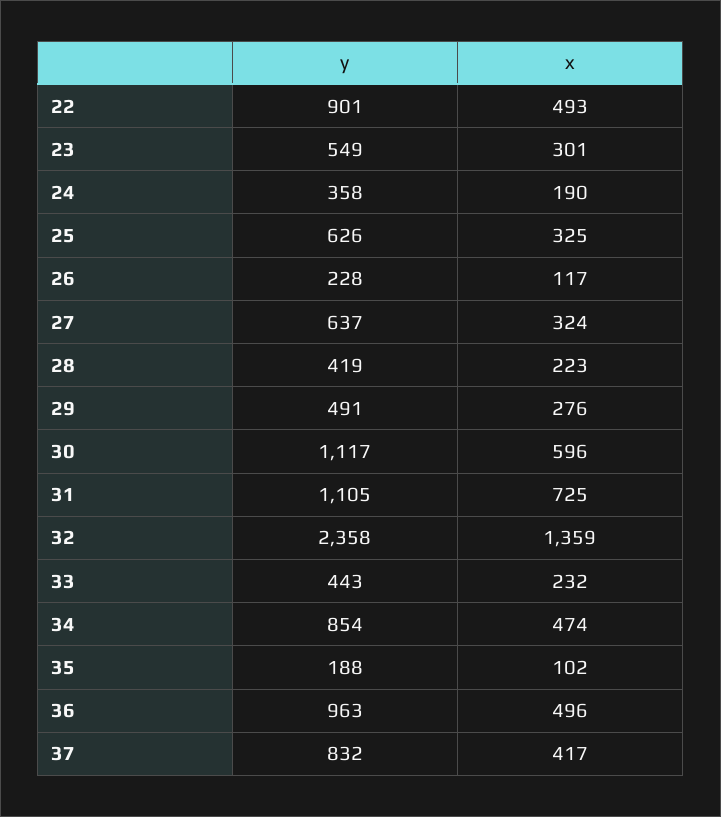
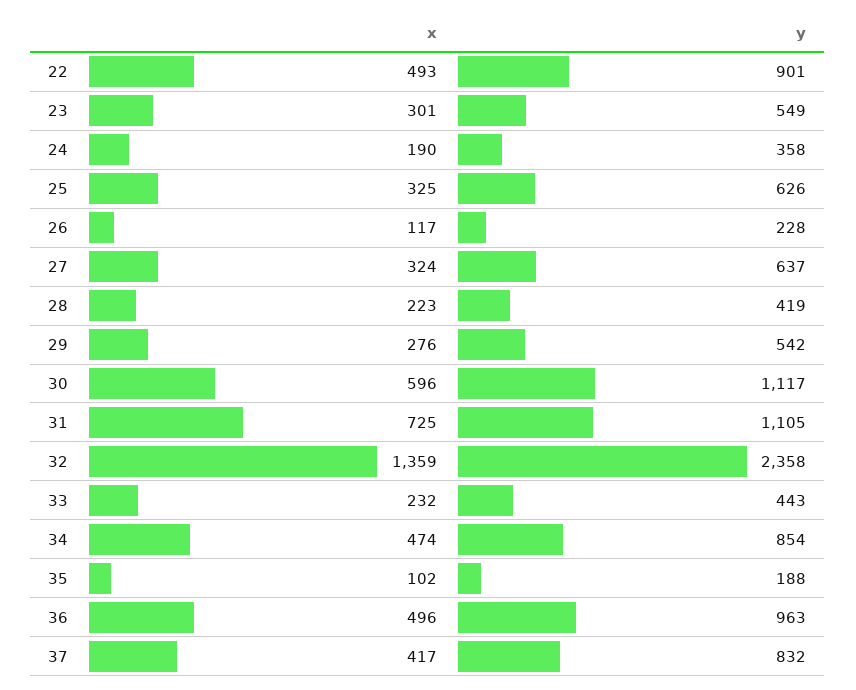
  {
    "y": {
      "22": 901,
      "23": 549,
      "24": 358,
      "25": 626,
      "26": 228,
      "27": 637,
      "28": 419,
-     "29": 491,
+     "29": 542,
      "30": 1117,
      "31": 1105,
      "32": 2358,
      "33": 443,
      "34": 854,
      "35": 188,
      "36": 963,
      "37": 832
    },
    "x": {
      "22": 493,
      "23": 301,
      "24": 190,
      "25": 325,
      "26": 117,
      "27": 324,
      "28": 223,
      "29": 276,
      "30": 596,
      "31": 725,
      "32": 1359,
      "33": 232,
      "34": 474,
      "35": 102,
      "36": 496,
      "37": 417
    }
  }

